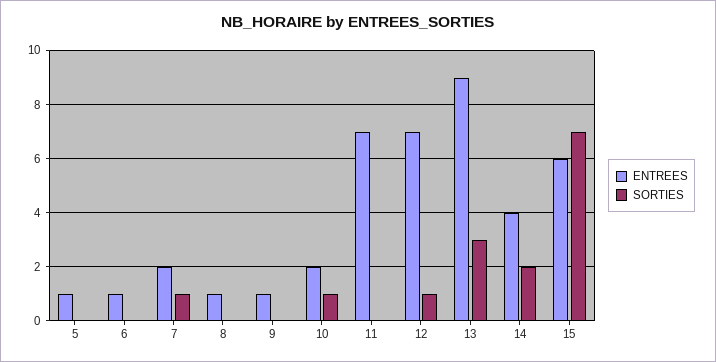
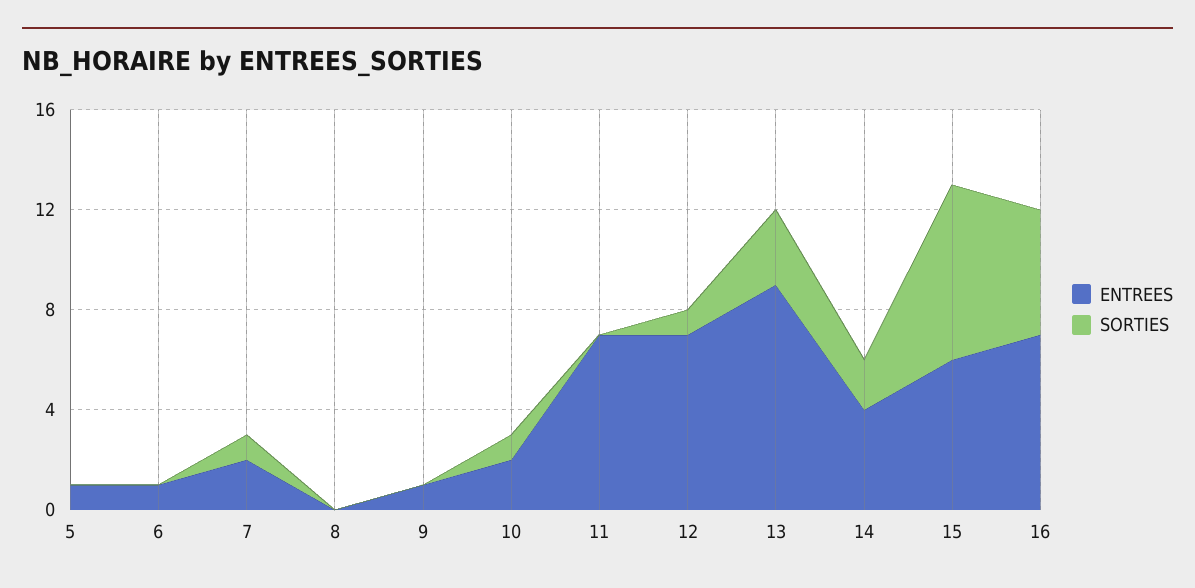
  {
    "ENTREES": {
      "5": 1,
      "6": 1,
      "7": 2,
-     "8": 1,
+     "8": 0,
      "9": 1,
      "10": 2,
      "11": 7,
      "12": 7,
      "13": 9,
      "14": 4,
-     "15": 6
+     "15": 6,
+     "16": 7
    },
    "SORTIES": {
      "5": 0,
      "6": 0,
      "7": 1,
      "8": 0,
      "9": 0,
      "10": 1,
      "11": 0,
      "12": 1,
      "13": 3,
      "14": 2,
-     "15": 7
+     "15": 7,
+     "16": 5
    }
  }

